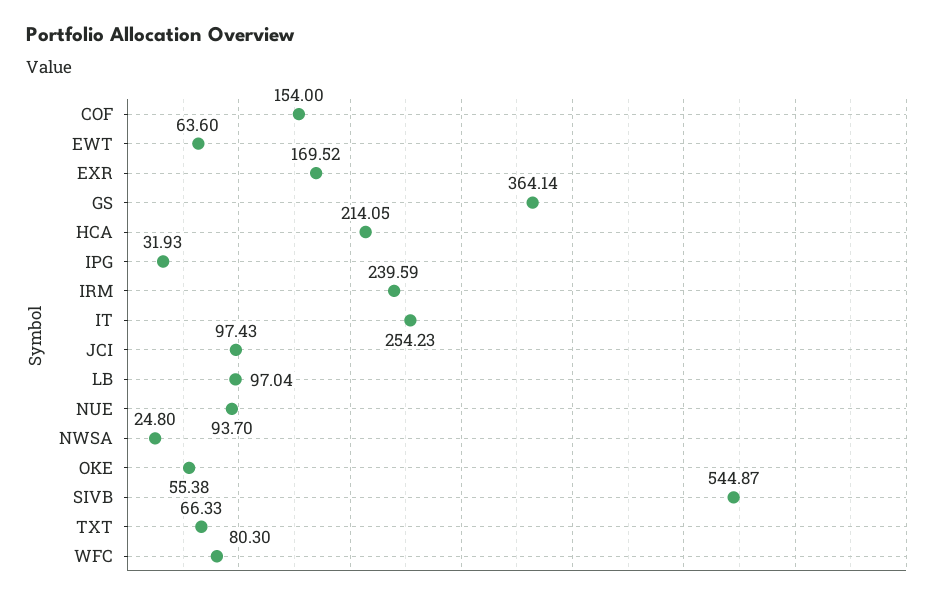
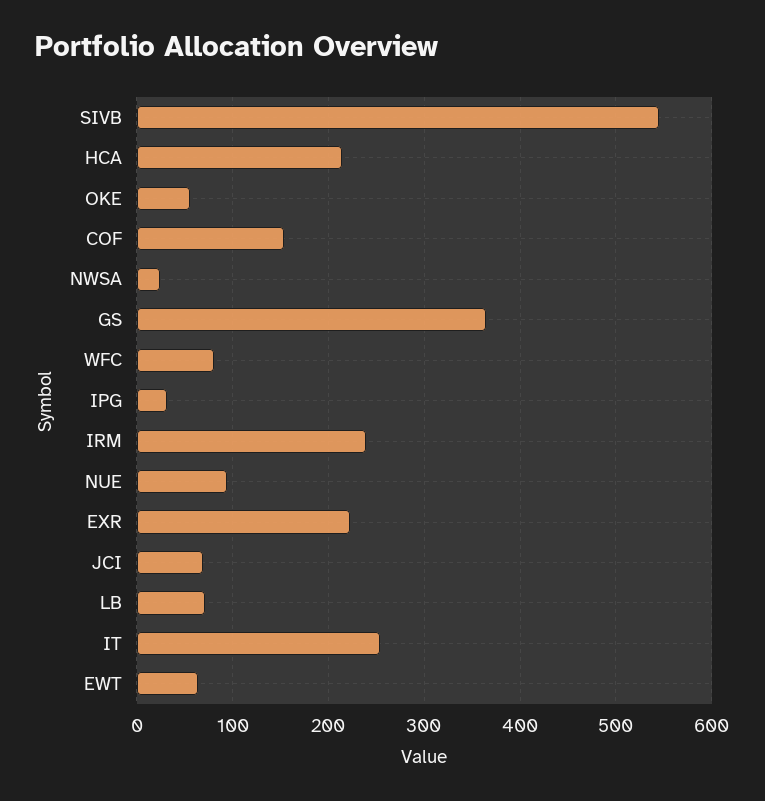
  {
    "COF": 154,
    "EWT": 63.6,
-   "EXR": 169.52,
+   "EXR": 220,
    "GS": 364.14,
    "HCA": 214.05,
    "IPG": 31.93,
    "IRM": 239.59,
    "IT": 254.23,
-   "JCI": 97.43,
+   "JCI": 70,
-   "LB": 97.04,
+   "LB": 70,
    "NUE": 93.7,
    "NWSA": 24.8,
    "OKE": 55.38,
    "SIVB": 544.87,
-   "TXT": 66.33,
    "WFC": 80.3
  }

